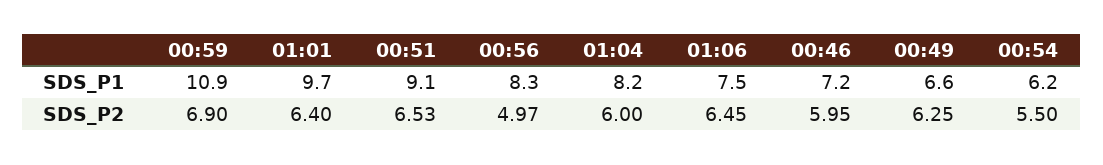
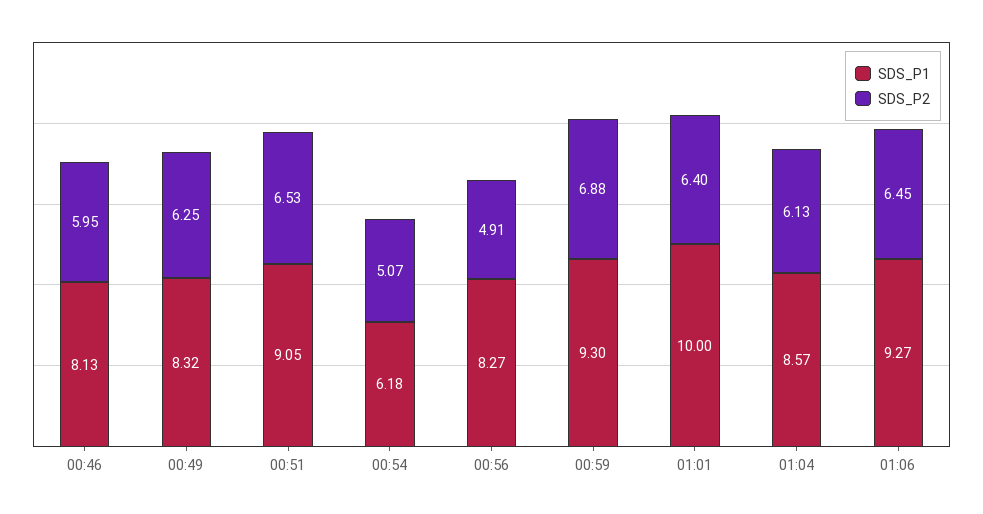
  {
    "SDS_P1": {
-     "00:59": 10.9,
+     "00:59": 9.3,
-     "01:01": 9.7,
+     "01:01": 10,
      "00:51": 9.05,
      "00:56": 8.27,
-     "01:04": 8.2,
+     "01:04": 8.57,
-     "01:06": 7.5,
+     "01:06": 9.27,
-     "00:46": 7.2,
+     "00:46": 8.13,
-     "00:49": 6.6,
+     "00:49": 8.32,
      "00:54": 6.18
    },
    "SDS_P2": {
-     "00:59": 6.9,
+     "00:59": 6.88,
      "01:01": 6.4,
      "00:51": 6.53,
-     "00:56": 4.97,
+     "00:56": 4.91,
-     "01:04": 6,
+     "01:04": 6.13,
      "01:06": 6.45,
      "00:46": 5.95,
      "00:49": 6.25,
-     "00:54": 5.5
+     "00:54": 5.07
    }
  }

